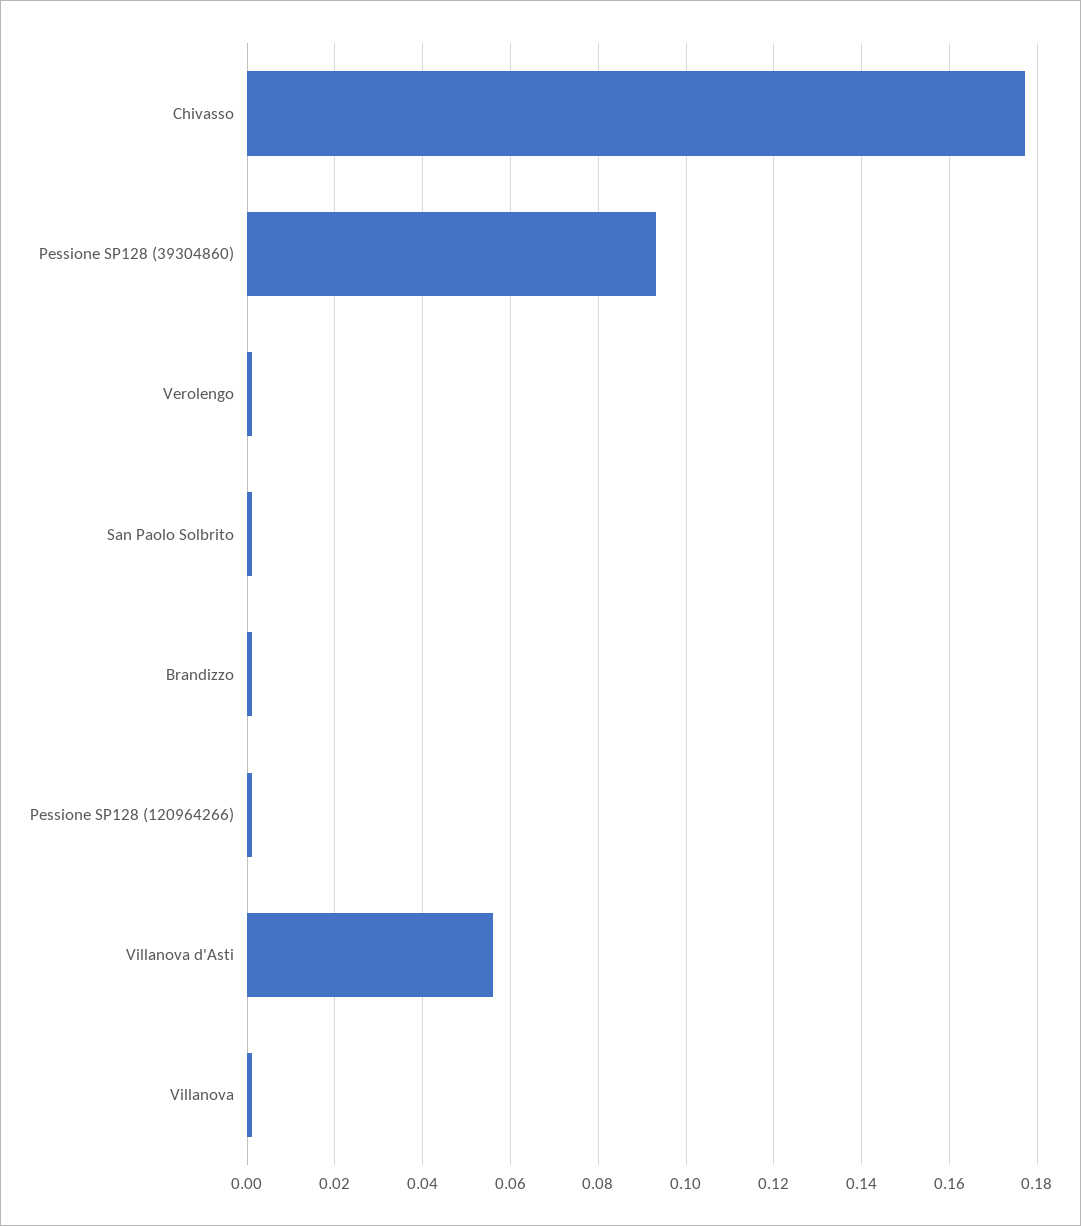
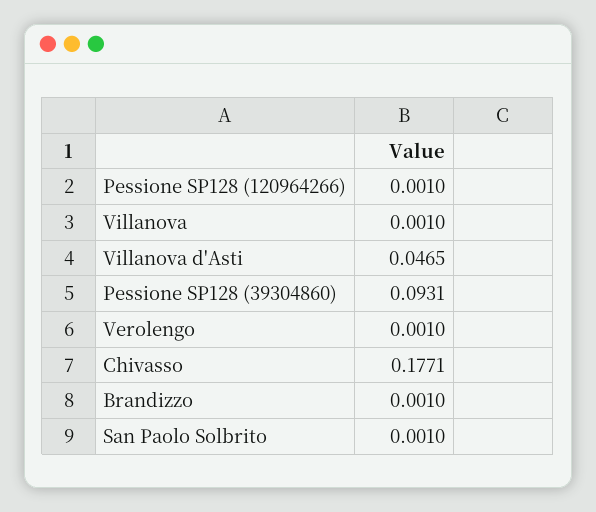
  {
    "Chivasso": 0.1771,
    "Pessione SP128 (39304860)": 0.0931,
    "Verolengo": 0.001,
    "San Paolo Solbrito": 0.001,
    "Brandizzo": 0.001,
    "Pessione SP128 (120964266)": 0.001,
-   "Villanova d'Asti": 0.056,
+   "Villanova d'Asti": 0.0465,
    "Villanova": 0.001
  }

